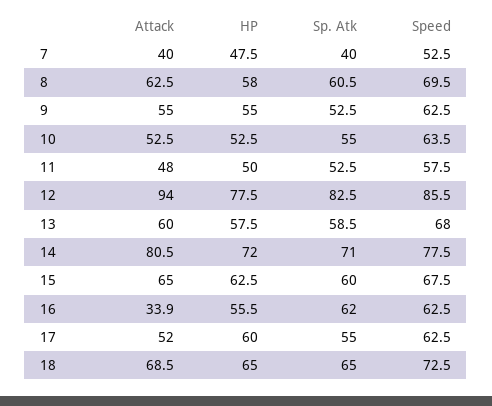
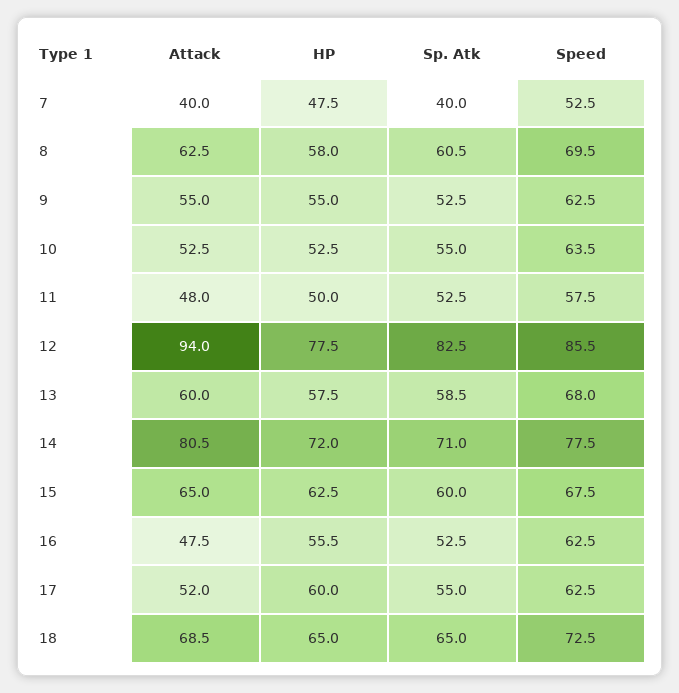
  {
    "Attack": {
      "7": 40,
      "8": 62.5,
      "9": 55,
      "10": 52.5,
      "11": 48,
      "12": 94,
      "13": 60,
      "14": 80.5,
      "15": 65,
-     "16": 33.9,
+     "16": 47.5,
      "17": 52,
      "18": 68.5
    },
    "HP": {
      "7": 47.5,
      "8": 58,
      "9": 55,
      "10": 52.5,
      "11": 50,
      "12": 77.5,
      "13": 57.5,
      "14": 72,
      "15": 62.5,
      "16": 55.5,
      "17": 60,
      "18": 65
    },
    "Sp. Atk": {
      "7": 40,
      "8": 60.5,
      "9": 52.5,
      "10": 55,
      "11": 52.5,
      "12": 82.5,
      "13": 58.5,
      "14": 71,
      "15": 60,
-     "16": 62,
+     "16": 52.5,
      "17": 55,
      "18": 65
    },
    "Speed": {
      "7": 52.5,
      "8": 69.5,
      "9": 62.5,
      "10": 63.5,
      "11": 57.5,
      "12": 85.5,
      "13": 68,
      "14": 77.5,
      "15": 67.5,
      "16": 62.5,
      "17": 62.5,
      "18": 72.5
    }
  }

